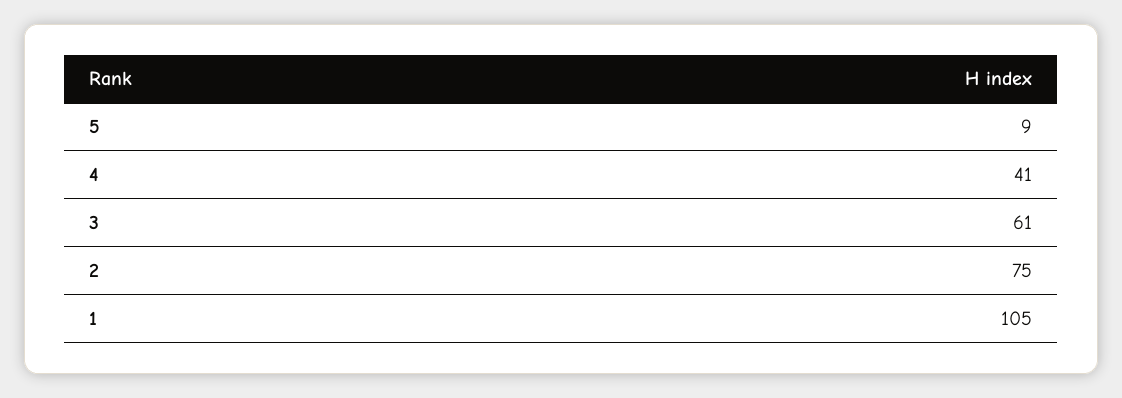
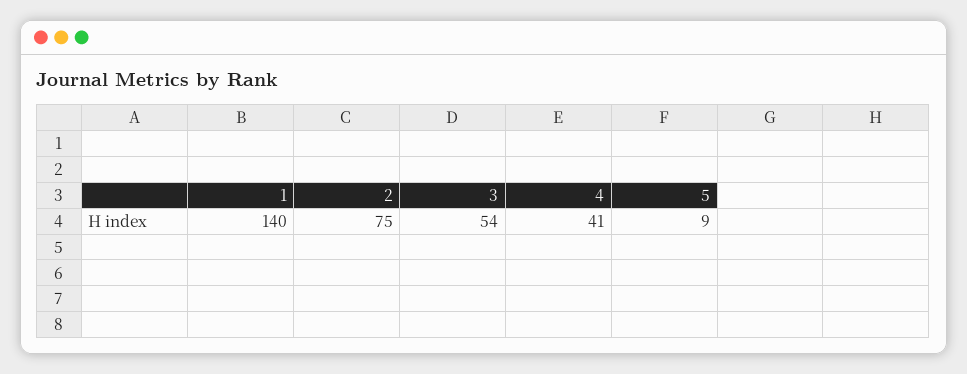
  {
    "5": 9,
    "4": 41,
-   "3": 61,
+   "3": 54,
    "2": 75,
-   "1": 105
+   "1": 140
  }

